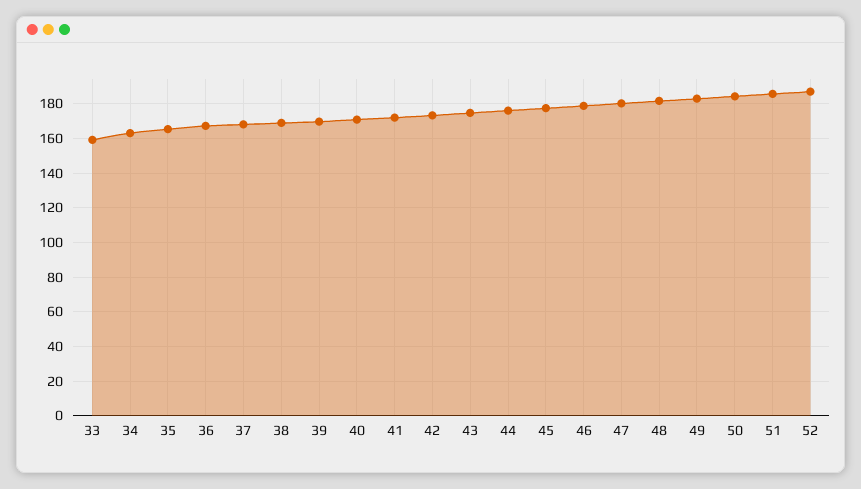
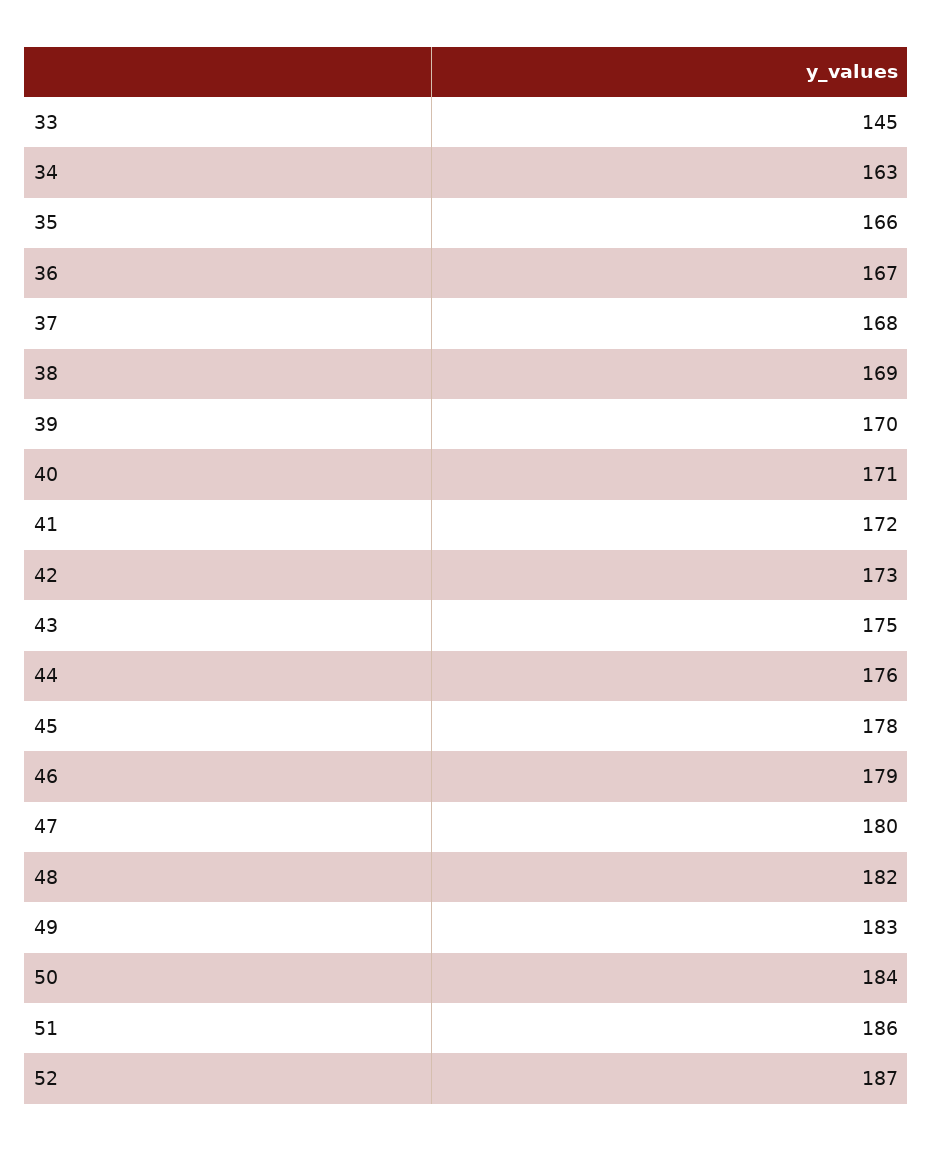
  {
-   "33": 160,
+   "33": 145,
    "34": 163,
    "35": 166,
    "36": 167,
    "37": 168,
    "38": 169,
    "39": 170,
    "40": 171,
    "41": 172,
    "42": 173,
    "43": 175,
    "44": 176,
    "45": 178,
    "46": 179,
    "47": 180,
    "48": 182,
    "49": 183,
    "50": 184,
    "51": 186,
    "52": 187
  }

